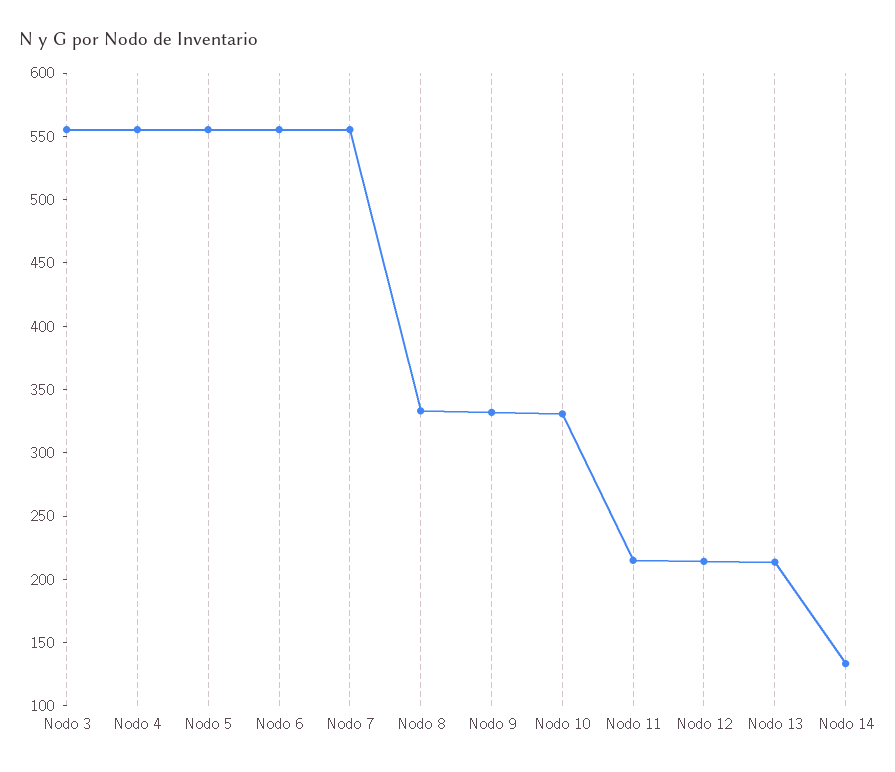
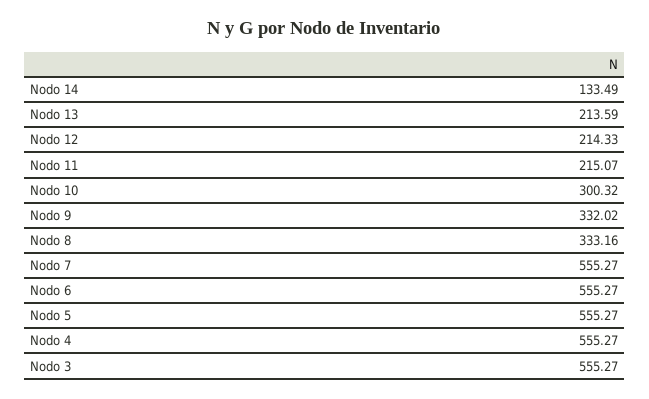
  {
    "Nodo 3": 555.27,
    "Nodo 4": 555.27,
    "Nodo 5": 555.27,
    "Nodo 6": 555.27,
    "Nodo 7": 555.27,
    "Nodo 8": 333.16,
    "Nodo 9": 332.02,
-   "Nodo 10": 330,
+   "Nodo 10": 300.32,
    "Nodo 11": 215.07,
    "Nodo 12": 214.33,
    "Nodo 13": 213.59,
    "Nodo 14": 133.49
  }

